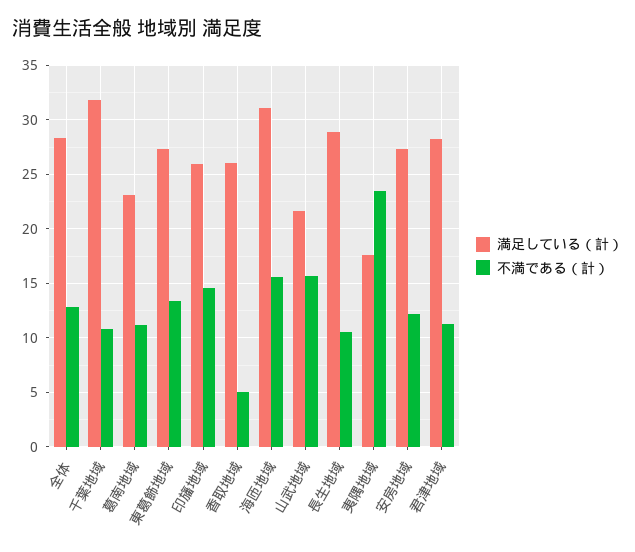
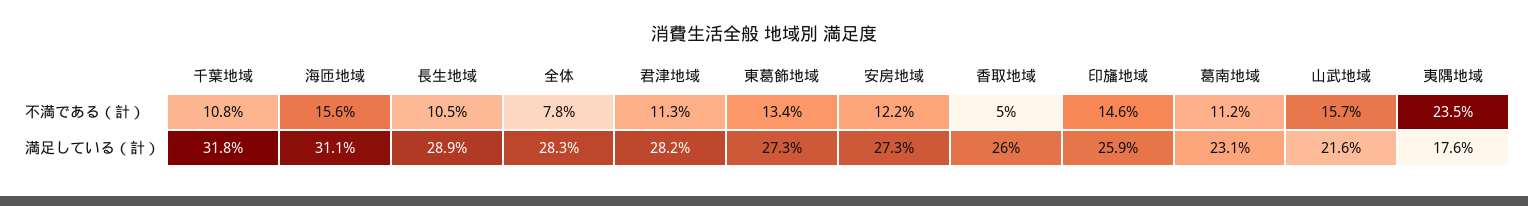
  {
    "満足している（計）": {
      "全体": 28.3,
      "千葉地域": 31.8,
      "葛南地域": 23.1,
      "東葛飾地域": 27.3,
      "印旛地域": 25.9,
      "香取地域": 26,
      "海匝地域": 31.1,
      "山武地域": 21.6,
      "長生地域": 28.9,
      "夷隅地域": 17.6,
      "安房地域": 27.3,
      "君津地域": 28.2
    },
    "不満である（計）": {
-     "全体": 13,
+     "全体": 7.8,
      "千葉地域": 10.8,
      "葛南地域": 11.2,
      "東葛飾地域": 13.4,
      "印旛地域": 14.6,
      "香取地域": 5,
      "海匝地域": 15.6,
      "山武地域": 15.7,
      "長生地域": 10.5,
      "夷隅地域": 23.5,
      "安房地域": 12.2,
      "君津地域": 11.3
    }
  }

